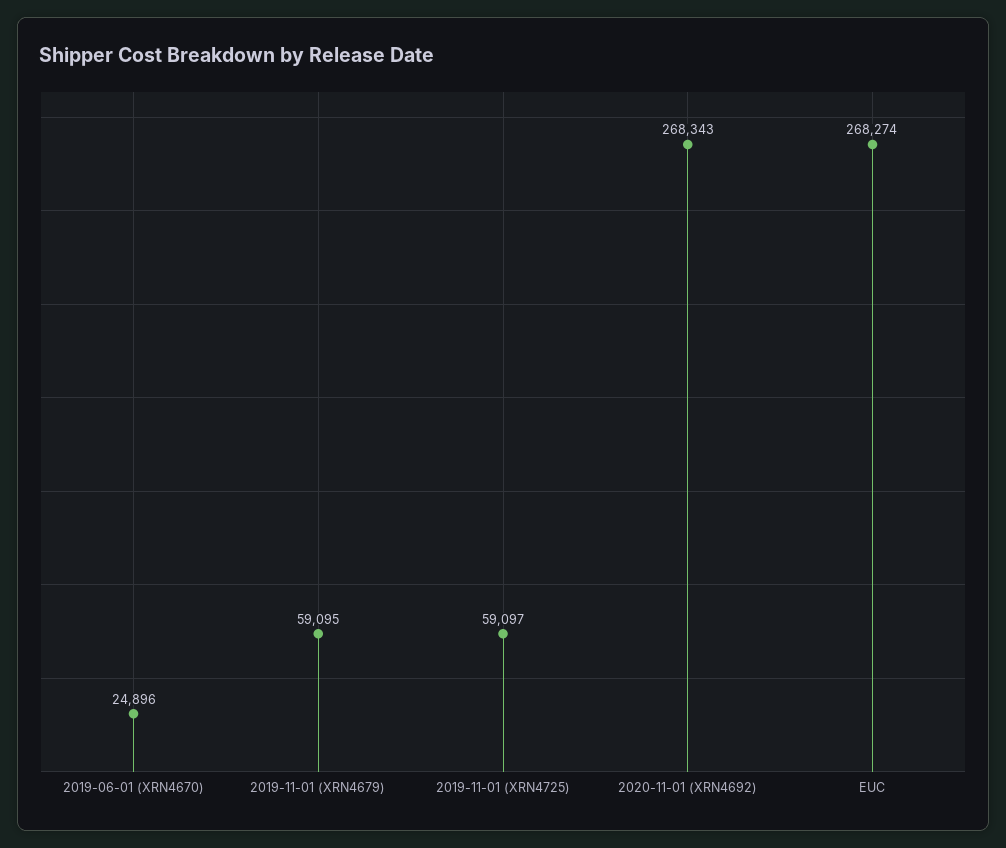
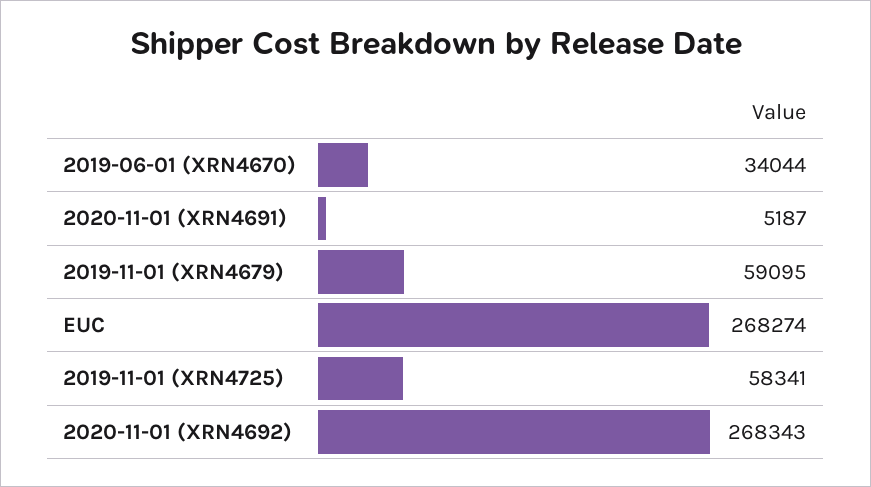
  {
-   "2019-06-01 (XRN4670)": 24896,
+   "2019-06-01 (XRN4670)": 34044,
    "2019-11-01 (XRN4679)": 59095,
-   "2019-11-01 (XRN4725)": 59097,
+   "2019-11-01 (XRN4725)": 58341,
    "2020-11-01 (XRN4692)": 268343,
-   "EUC": 268274
+   "EUC": 268274,
+   "2020-11-01 (XRN4691)": 5187
  }

